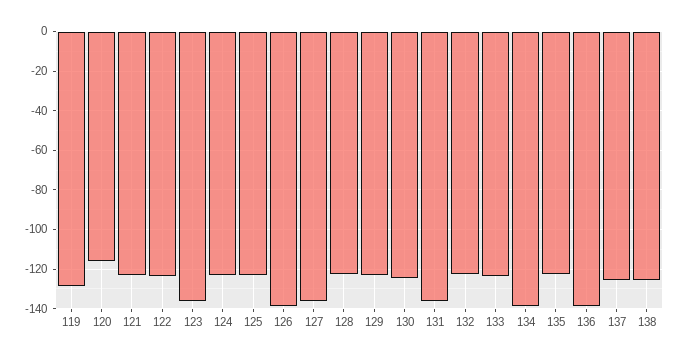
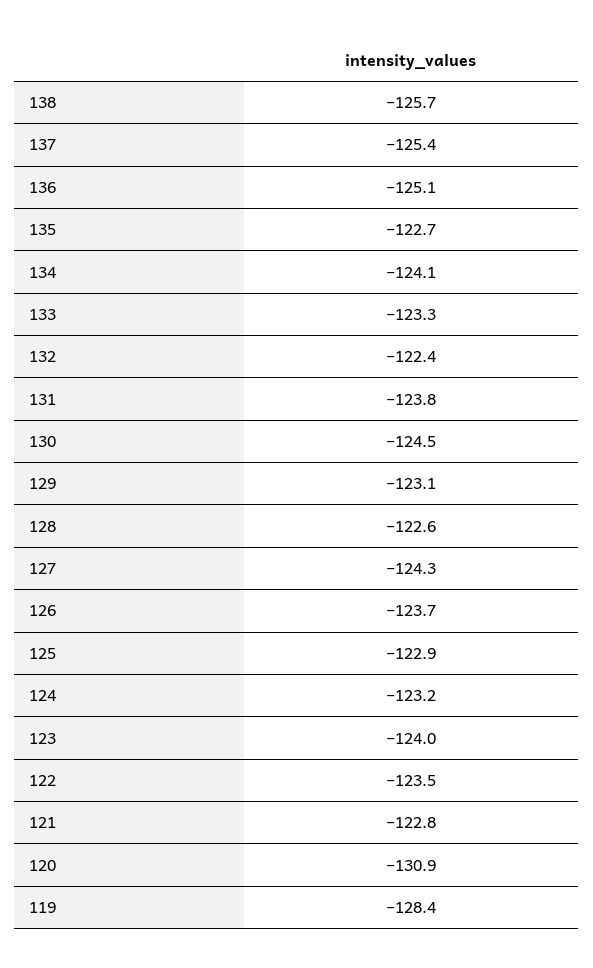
  {
    "119": -128.4,
-   "120": -115,
+   "120": -130.9,
    "121": -122.8,
    "122": -123.5,
-   "123": -135,
+   "123": -124,
    "124": -123.2,
    "125": -122.9,
-   "126": -140,
+   "126": -123.7,
-   "127": -135,
+   "127": -124.3,
    "128": -122.6,
    "129": -123.1,
    "130": -124.5,
-   "131": -135,
+   "131": -123.8,
    "132": -122.4,
    "133": -123.3,
-   "134": -140,
+   "134": -124.1,
    "135": -122.7,
-   "136": -140,
+   "136": -125.1,
    "137": -125.4,
    "138": -125.7
  }

